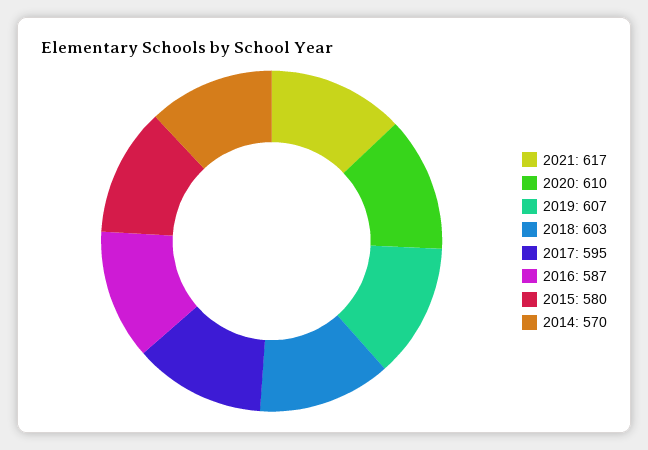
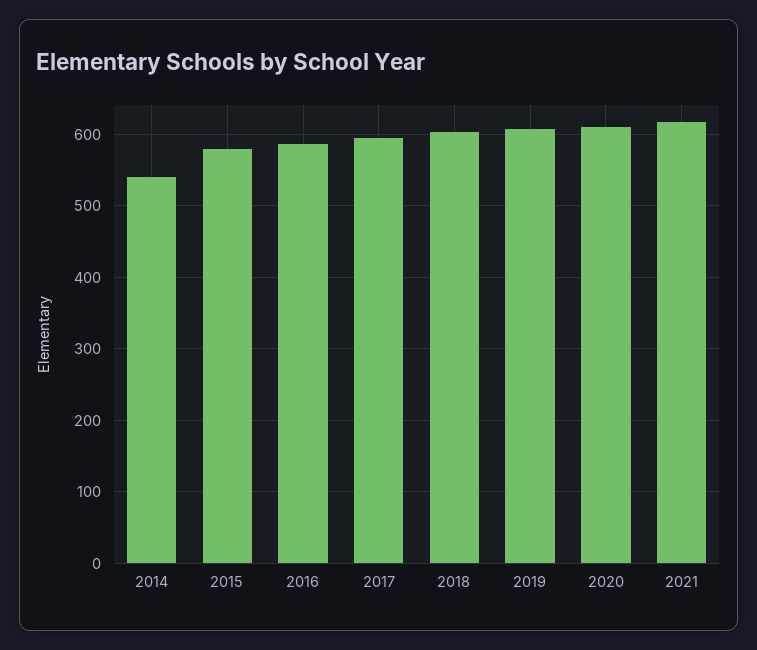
  {
    "2021": 617,
    "2020": 610,
    "2019": 607,
    "2018": 603,
    "2017": 595,
    "2016": 587,
    "2015": 580,
-   "2014": 570
+   "2014": 540
  }

